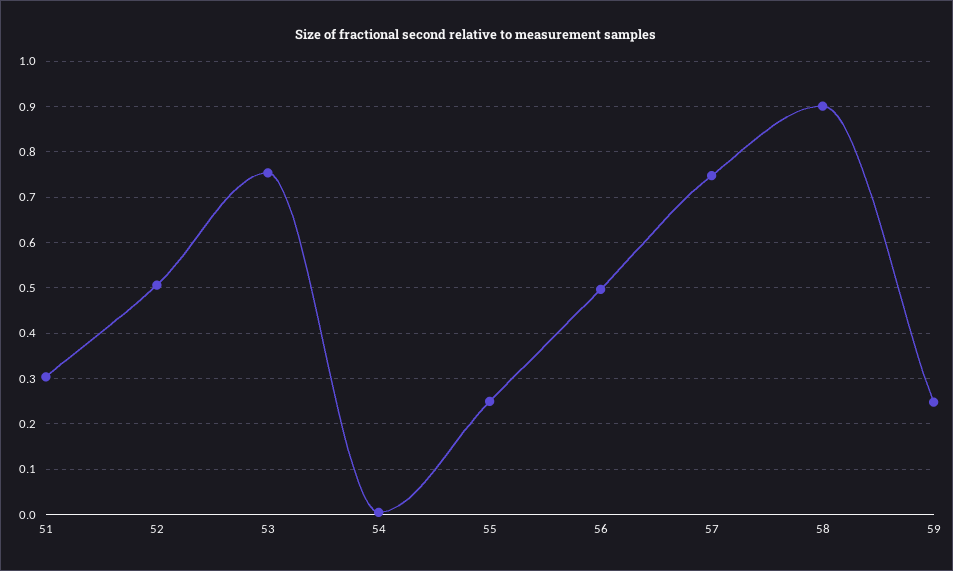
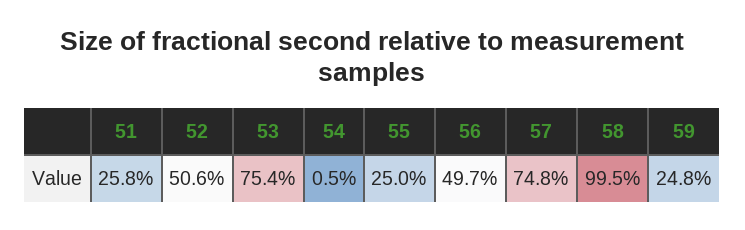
  {
-   "51": 0.3,
+   "51": 0.258,
    "52": 0.506,
    "53": 0.754,
    "54": 0.005,
    "55": 0.25,
    "56": 0.497,
    "57": 0.748,
-   "58": 0.9,
+   "58": 0.995,
    "59": 0.248
  }

